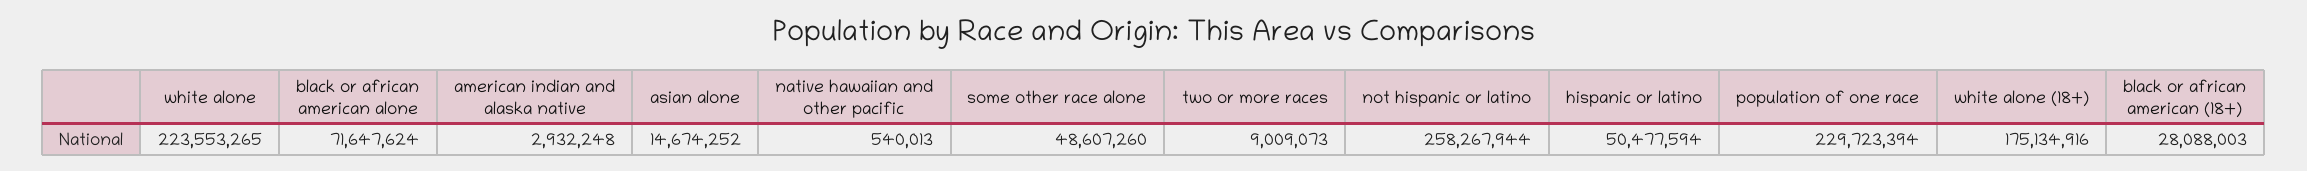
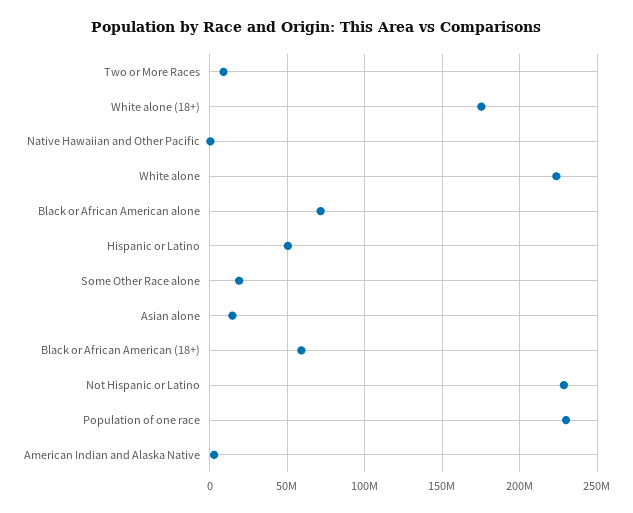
  {
    "white alone": 223553265,
    "black or african american alone": 71647624,
    "american indian and alaska native": 2932248,
    "asian alone": 14674252,
    "native hawaiian and other pacific": 540013,
-   "some other race alone": 48607260,
+   "some other race alone": 20000000,
    "two or more races": 9009073,
-   "not hispanic or latino": 258267944,
+   "not hispanic or latino": 230000000,
    "hispanic or latino": 50477594,
    "population of one race": 229723394,
    "white alone (18+)": 175134916,
-   "black or african american (18+)": 28088003
+   "black or african american (18+)": 60000000
  }

